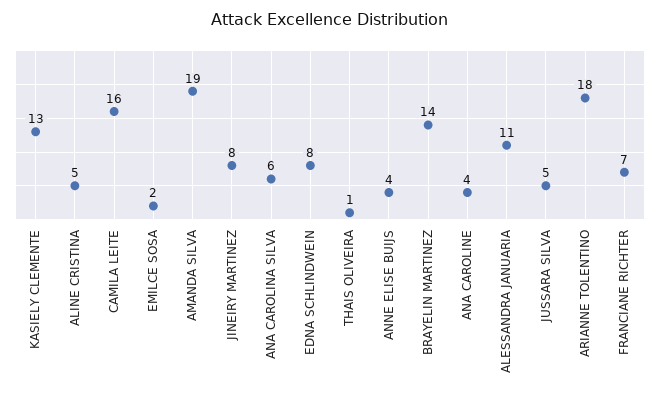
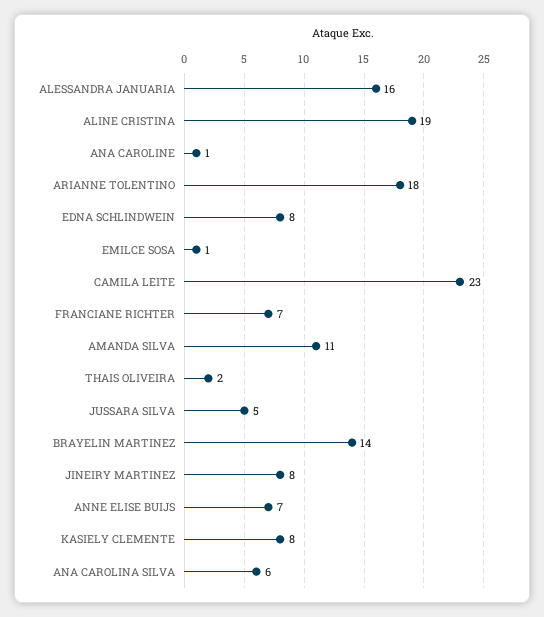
  {
-   "KASIELY CLEMENTE": 13,
+   "KASIELY CLEMENTE": 8,
-   "ALINE CRISTINA": 5,
+   "ALINE CRISTINA": 19,
-   "CAMILA LEITE": 16,
+   "CAMILA LEITE": 23,
-   "EMILCE SOSA": 2,
+   "EMILCE SOSA": 1,
-   "AMANDA SILVA": 19,
+   "AMANDA SILVA": 11,
    "JINEIRY MARTINEZ": 8,
    "ANA CAROLINA SILVA": 6,
    "EDNA SCHLINDWEIN": 8,
-   "THAIS OLIVEIRA": 1,
+   "THAIS OLIVEIRA": 2,
-   "ANNE ELISE BUIJS": 4,
+   "ANNE ELISE BUIJS": 7,
    "BRAYELIN MARTINEZ": 14,
-   "ANA CAROLINE": 4,
+   "ANA CAROLINE": 1,
-   "ALESSANDRA JANUARIA": 11,
+   "ALESSANDRA JANUARIA": 16,
    "JUSSARA SILVA": 5,
    "ARIANNE TOLENTINO": 18,
    "FRANCIANE RICHTER": 7
  }

